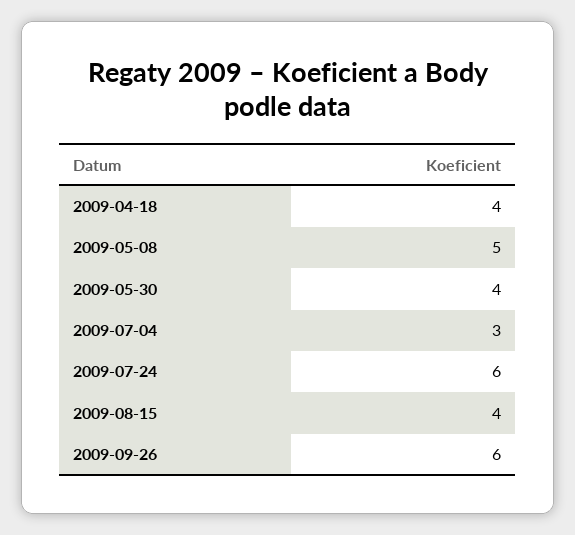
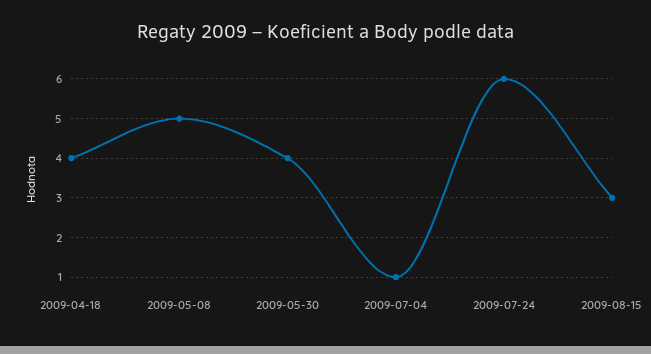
  {
    "2009-04-18": 4,
    "2009-05-08": 5,
    "2009-05-30": 4,
-   "2009-07-04": 3,
+   "2009-07-04": 1,
    "2009-07-24": 6,
-   "2009-08-15": 4,
+   "2009-08-15": 3
-   "2009-09-26": 6
  }

